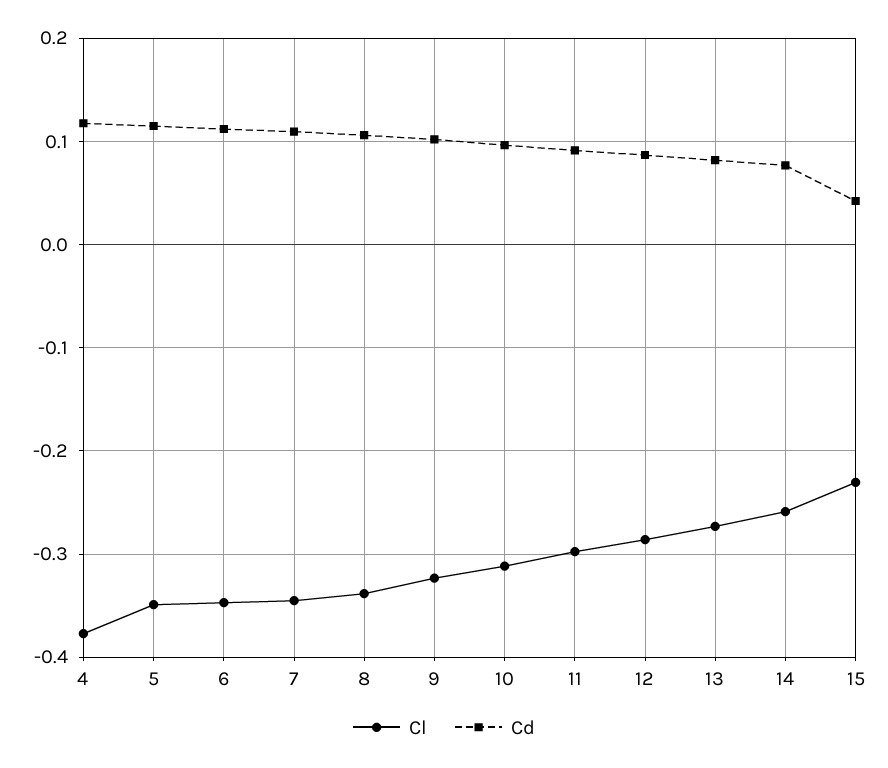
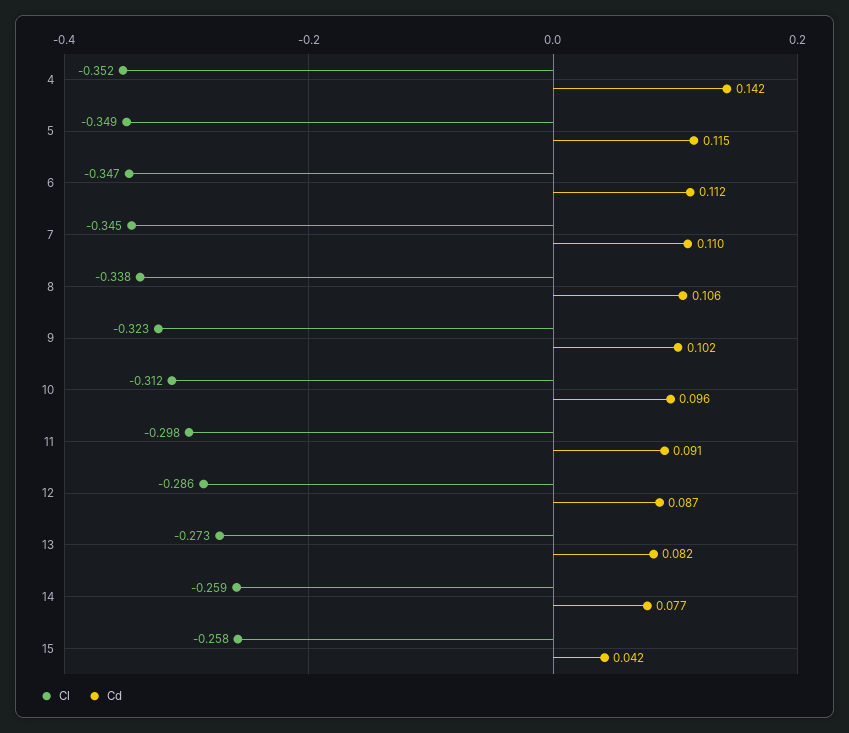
  {
    "Cl": {
-     "4": -0.38,
+     "4": -0.352,
      "5": -0.349,
      "6": -0.347,
      "7": -0.345,
      "8": -0.338,
      "9": -0.323,
      "10": -0.312,
      "11": -0.298,
      "12": -0.286,
      "13": -0.273,
      "14": -0.259,
-     "15": -0.23
+     "15": -0.258
    },
    "Cd": {
-     "4": 0.12,
+     "4": 0.142,
      "5": 0.115,
      "6": 0.112,
      "7": 0.11,
      "8": 0.106,
      "9": 0.102,
      "10": 0.096,
      "11": 0.091,
      "12": 0.087,
      "13": 0.082,
      "14": 0.077,
      "15": 0.042
    }
  }

